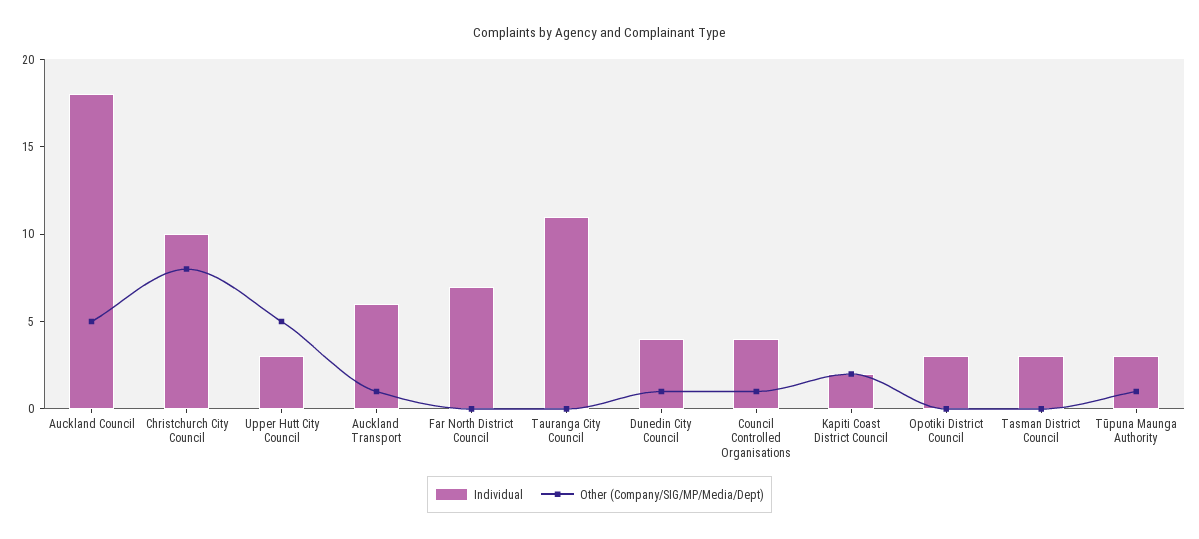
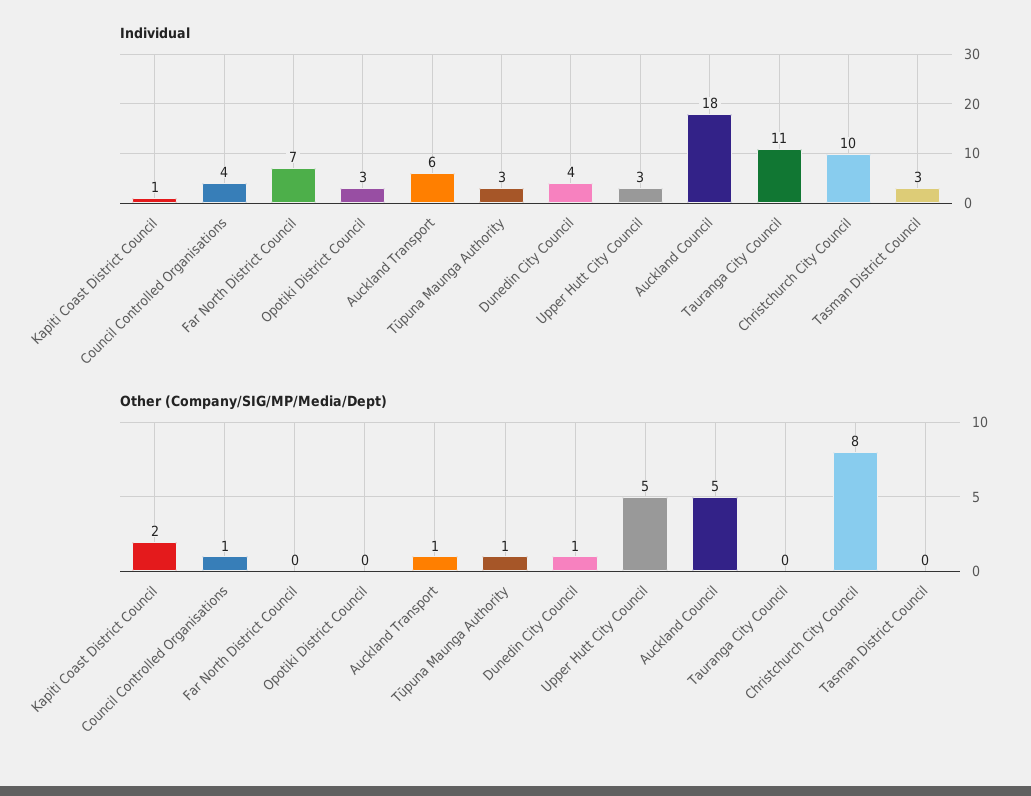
  {
    "Individual": {
      "Auckland Council": 18,
      "Christchurch City Council": 10,
      "Upper Hutt City Council": 3,
      "Auckland Transport": 6,
      "Far North District Council": 7,
      "Tauranga City Council": 11,
      "Dunedin City Council": 4,
      "Council Controlled Organisations": 4,
-     "Kapiti Coast District Council": 2,
+     "Kapiti Coast District Council": 1,
      "Opotiki District Council": 3,
      "Tasman District Council": 3,
      "Tūpuna Maunga Authority": 3
    },
    "Other (Company/SIG/MP/Media/Dept)": {
      "Auckland Council": 5,
      "Christchurch City Council": 8,
      "Upper Hutt City Council": 5,
      "Auckland Transport": 1,
      "Far North District Council": 0,
      "Tauranga City Council": 0,
      "Dunedin City Council": 1,
      "Council Controlled Organisations": 1,
      "Kapiti Coast District Council": 2,
      "Opotiki District Council": 0,
      "Tasman District Council": 0,
      "Tūpuna Maunga Authority": 1
    }
  }

